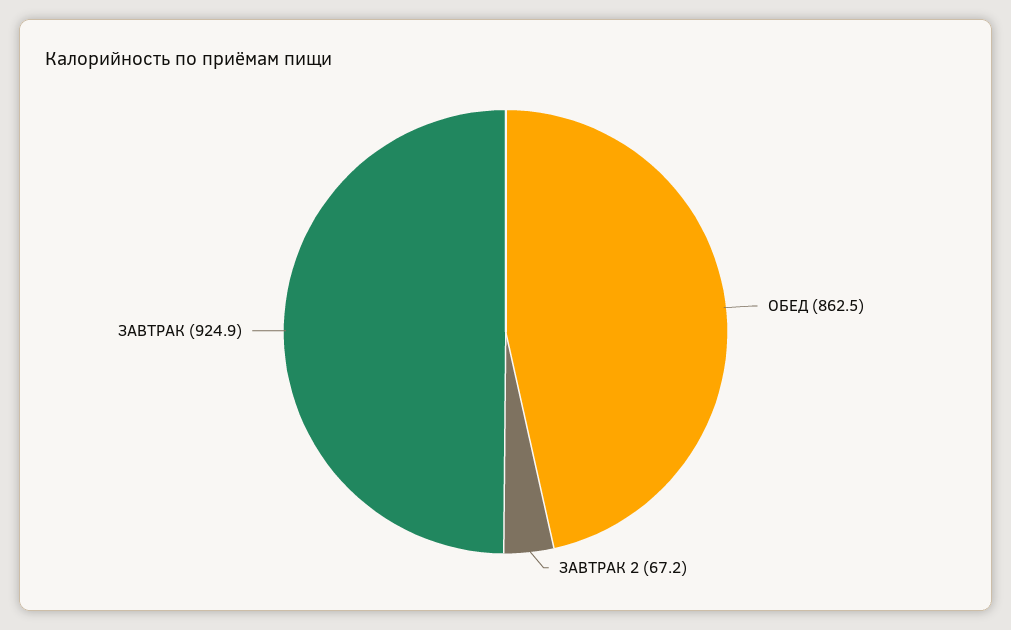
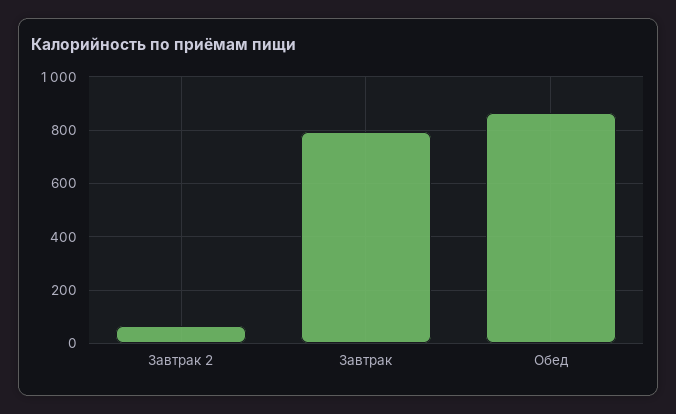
  {
    "ОБЕД": 862.5,
    "ЗАВТРАК 2": 67.2,
-   "ЗАВТРАК": 924.9
+   "ЗАВТРАК": 800
  }

